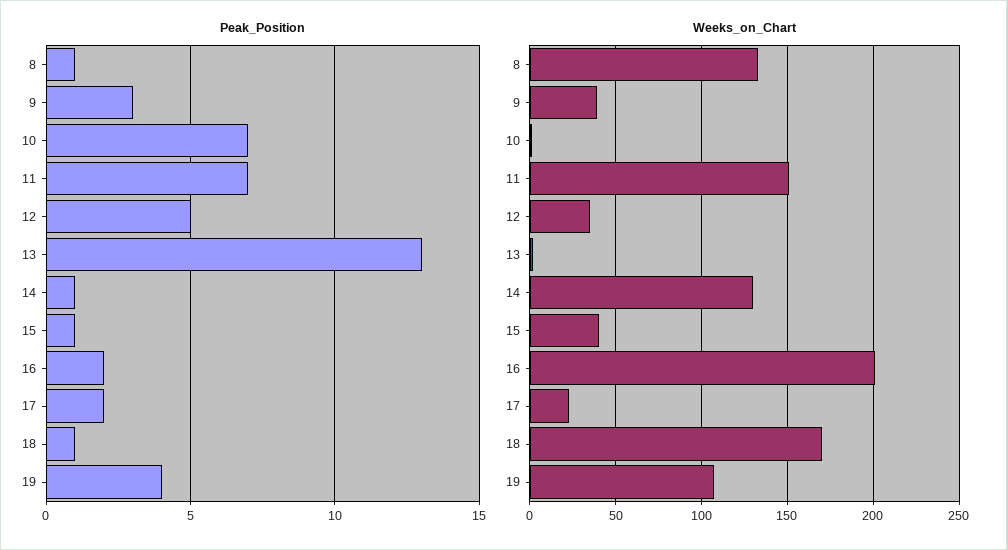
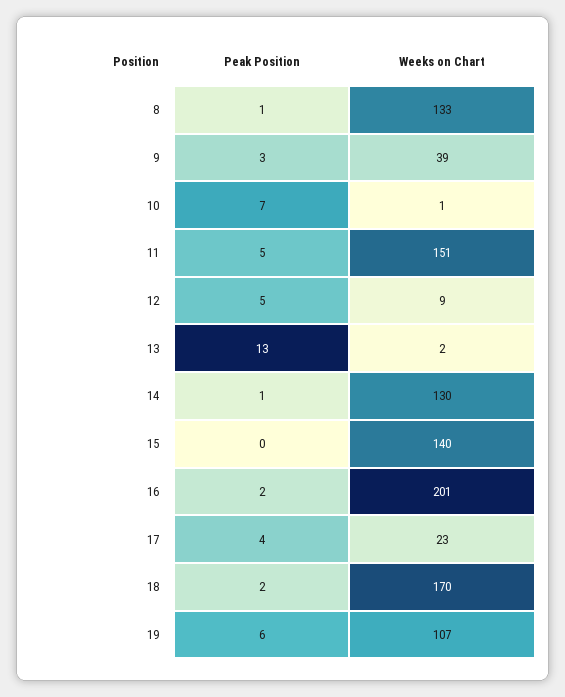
  {
    "Peak_Position": {
      "8": 1,
      "9": 3,
      "10": 7,
-     "11": 7,
+     "11": 5,
      "12": 5,
      "13": 13,
      "14": 1,
-     "15": 1,
+     "15": 0,
      "16": 2,
-     "17": 2,
+     "17": 4,
-     "18": 1,
+     "18": 2,
-     "19": 4
+     "19": 6
    },
    "Weeks_on_Chart": {
      "8": 133,
      "9": 39,
      "10": 1,
      "11": 151,
-     "12": 35,
+     "12": 9,
      "13": 2,
      "14": 130,
-     "15": 40,
+     "15": 140,
      "16": 201,
      "17": 23,
      "18": 170,
      "19": 107
    }
  }

